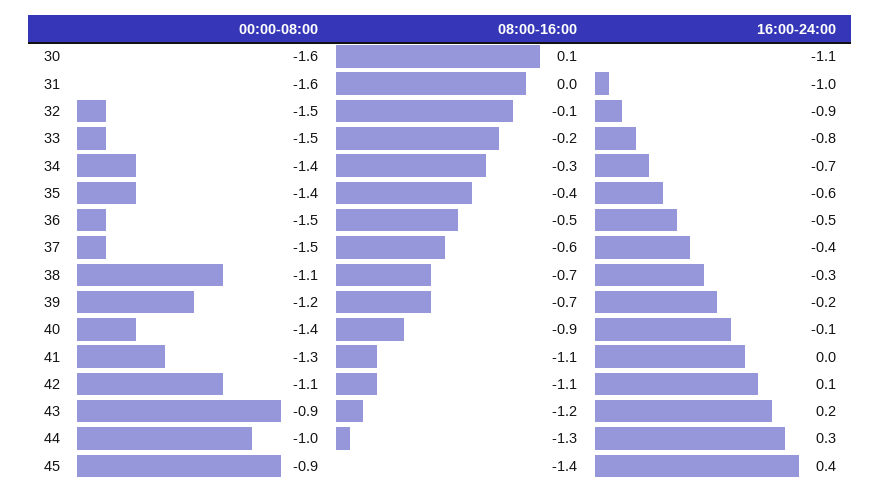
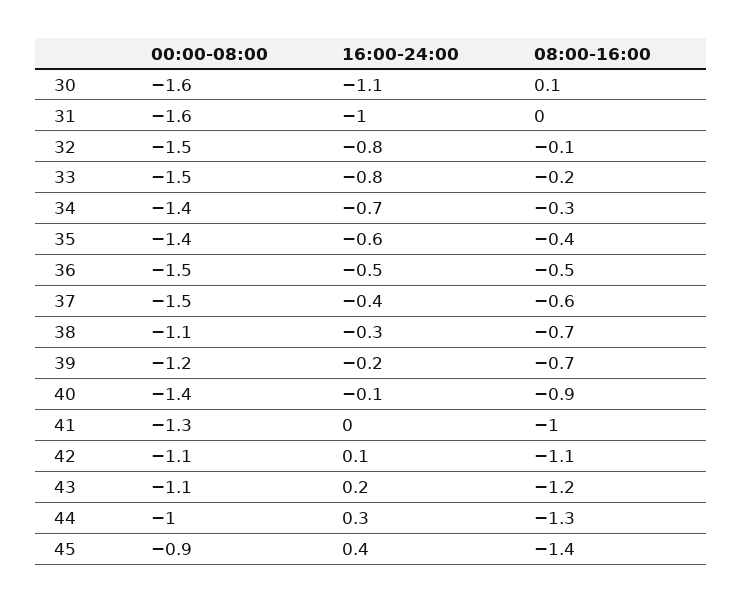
  {
    "00:00-08:00": {
      "30": -1.6,
      "31": -1.6,
      "32": -1.5,
      "33": -1.5,
      "34": -1.4,
      "35": -1.4,
      "36": -1.5,
      "37": -1.5,
      "38": -1.1,
      "39": -1.2,
      "40": -1.4,
      "41": -1.3,
      "42": -1.1,
-     "43": -0.9,
+     "43": -1.1,
      "44": -1,
      "45": -0.9
    },
    "08:00-16:00": {
      "30": 0.1,
      "31": 0,
      "32": -0.1,
      "33": -0.2,
      "34": -0.3,
      "35": -0.4,
      "36": -0.5,
      "37": -0.6,
      "38": -0.7,
      "39": -0.7,
      "40": -0.9,
-     "41": -1.1,
+     "41": -1,
      "42": -1.1,
      "43": -1.2,
      "44": -1.3,
      "45": -1.4
    },
    "16:00-24:00": {
      "30": -1.1,
      "31": -1,
-     "32": -0.9,
+     "32": -0.8,
      "33": -0.8,
      "34": -0.7,
      "35": -0.6,
      "36": -0.5,
      "37": -0.4,
      "38": -0.3,
      "39": -0.2,
      "40": -0.1,
      "41": 0,
      "42": 0.1,
      "43": 0.2,
      "44": 0.3,
      "45": 0.4
    }
  }

